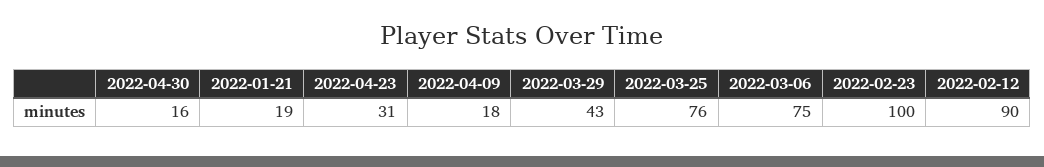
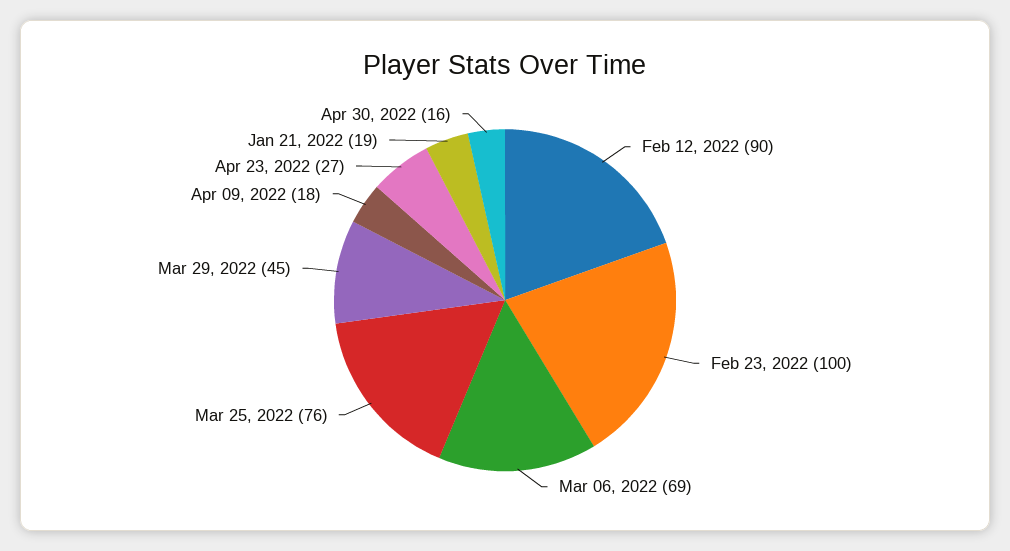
  {
    "2022-04-30": 16,
    "2022-01-21": 19,
-   "2022-04-23": 31,
+   "2022-04-23": 27,
    "2022-04-09": 18,
-   "2022-03-29": 43,
+   "2022-03-29": 45,
    "2022-03-25": 76,
-   "2022-03-06": 75,
+   "2022-03-06": 69,
    "2022-02-23": 100,
    "2022-02-12": 90
  }

